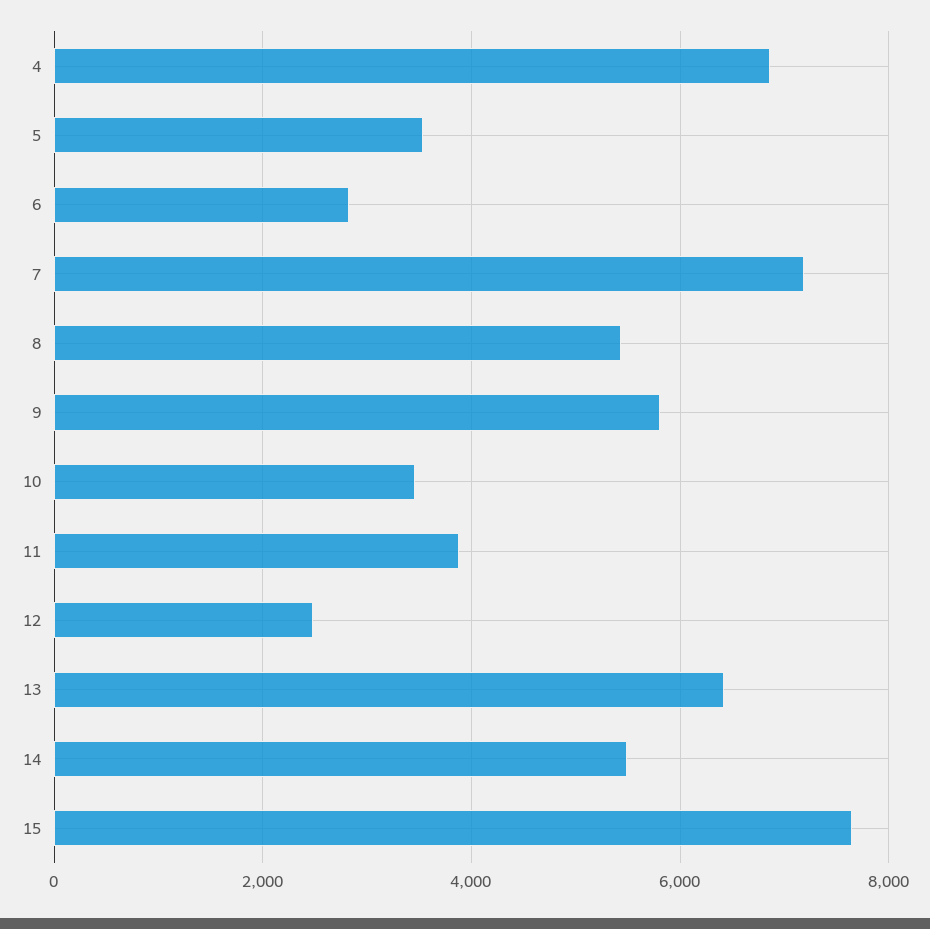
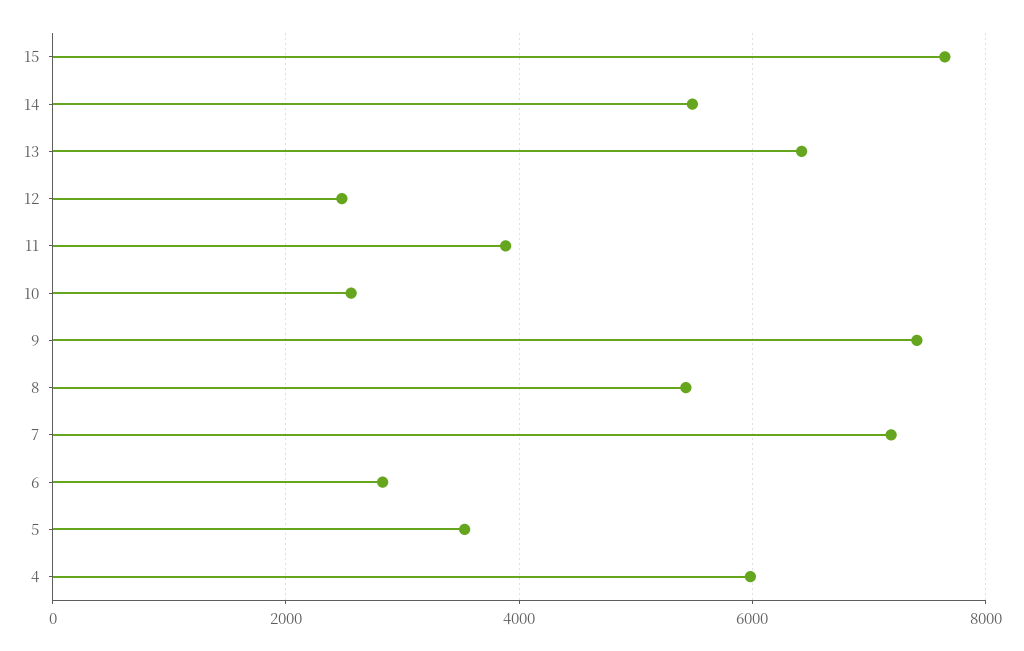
  {
-   "4": 6800,
+   "4": 6000,
    "5": 3600,
    "6": 2800,
    "7": 7200,
    "8": 5400,
-   "9": 5800,
+   "9": 7400,
-   "10": 3400,
+   "10": 2600,
    "11": 3800,
    "12": 2400,
    "13": 6400,
    "14": 5400,
    "15": 7600
  }

